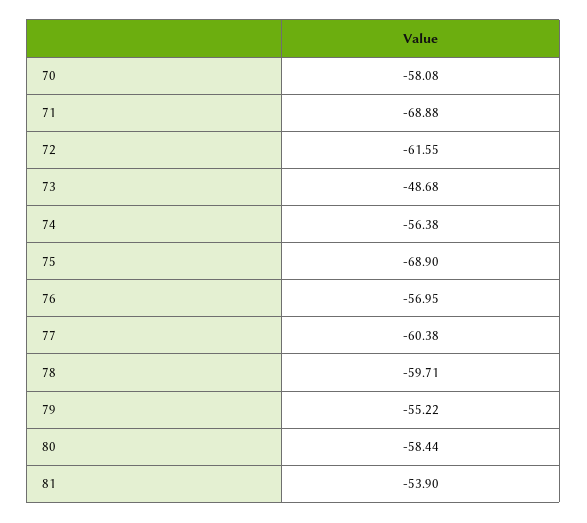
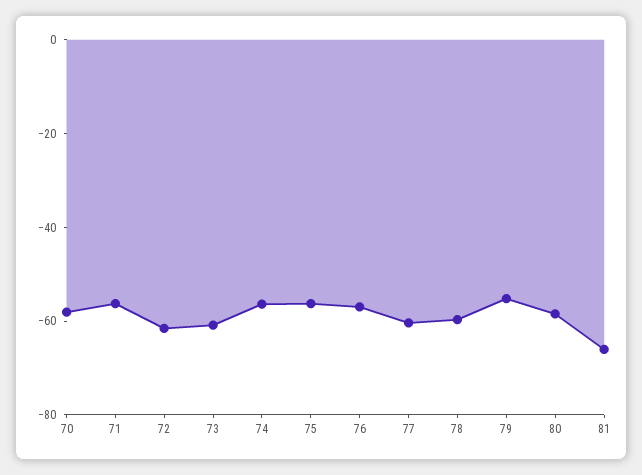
  {
    "70": -58.08,
-   "71": -68.88,
+   "71": -55,
    "72": -61.55,
-   "73": -48.68,
+   "73": -60,
    "74": -56.38,
-   "75": -68.9,
+   "75": -55,
    "76": -56.95,
    "77": -60.38,
    "78": -59.71,
    "79": -55.22,
    "80": -58.44,
-   "81": -53.9
+   "81": -65
  }

